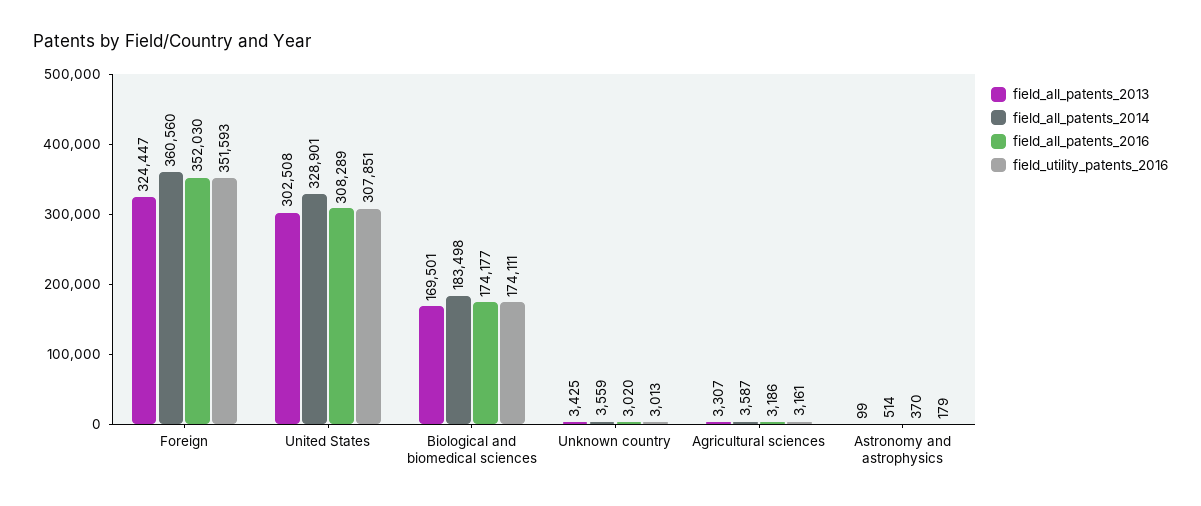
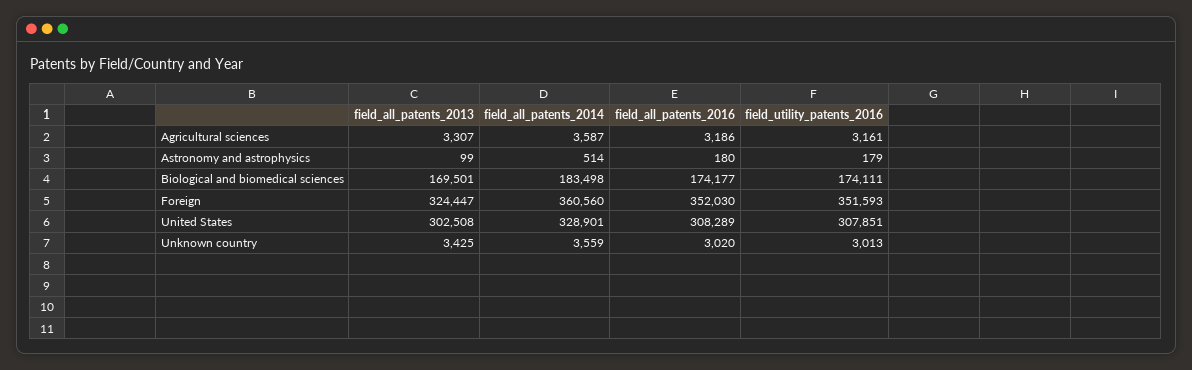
  {
    "field_all_patents_2013": {
      "Foreign": 324447,
      "United States": 302508,
      "Biological and biomedical sciences": 169501,
      "Unknown country": 3425,
      "Agricultural sciences": 3307,
      "Astronomy and astrophysics": 99
    },
    "field_all_patents_2014": {
      "Foreign": 360560,
      "United States": 328901,
      "Biological and biomedical sciences": 183498,
      "Unknown country": 3559,
      "Agricultural sciences": 3587,
      "Astronomy and astrophysics": 514
    },
    "field_all_patents_2016": {
      "Foreign": 352030,
      "United States": 308289,
      "Biological and biomedical sciences": 174177,
      "Unknown country": 3020,
      "Agricultural sciences": 3186,
-     "Astronomy and astrophysics": 370
+     "Astronomy and astrophysics": 180
    },
    "field_utility_patents_2016": {
      "Foreign": 351593,
      "United States": 307851,
      "Biological and biomedical sciences": 174111,
      "Unknown country": 3013,
      "Agricultural sciences": 3161,
      "Astronomy and astrophysics": 179
    }
  }

